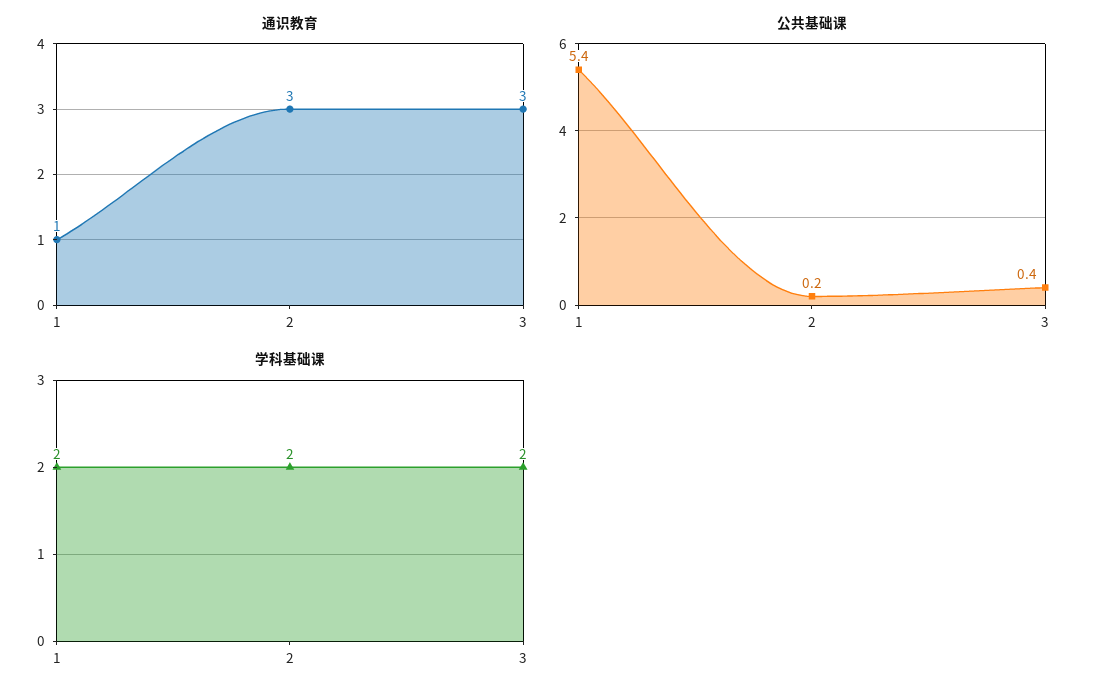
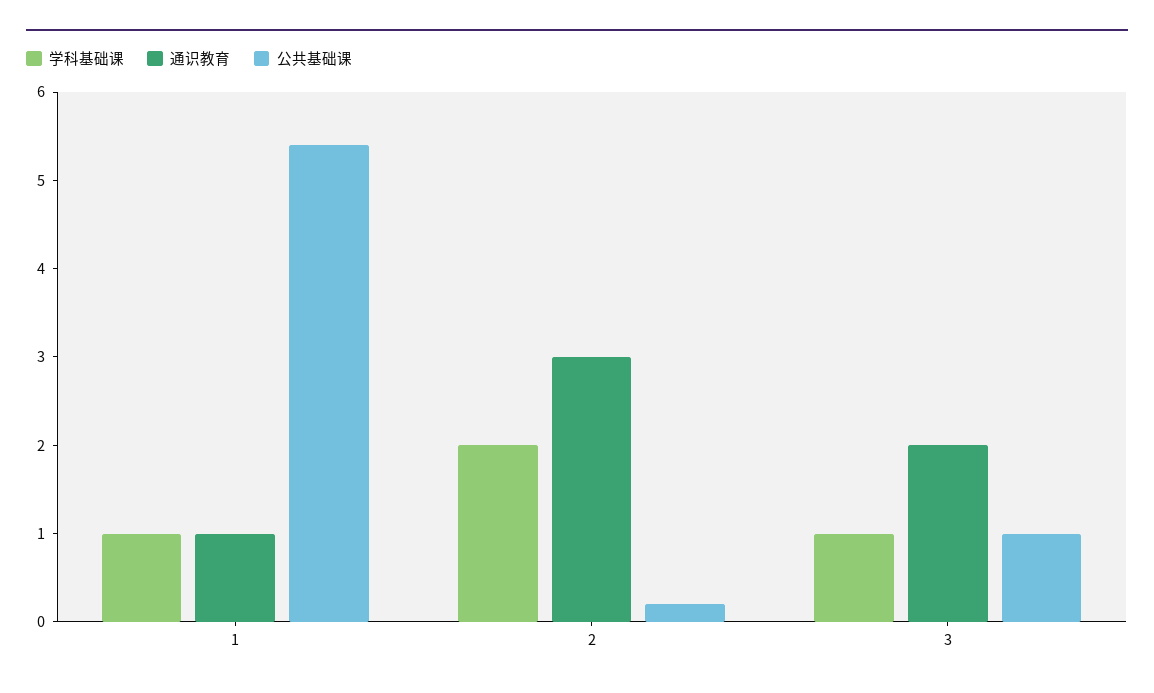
  {
    "通识教育": {
      "1": 1,
      "2": 3,
-     "3": 3
+     "3": 2
    },
    "公共基础课": {
      "1": 5.4,
      "2": 0.2,
-     "3": 0.4
+     "3": 1
    },
    "学科基础课": {
-     "1": 2,
+     "1": 1,
      "2": 2,
-     "3": 2
+     "3": 1
    }
  }

